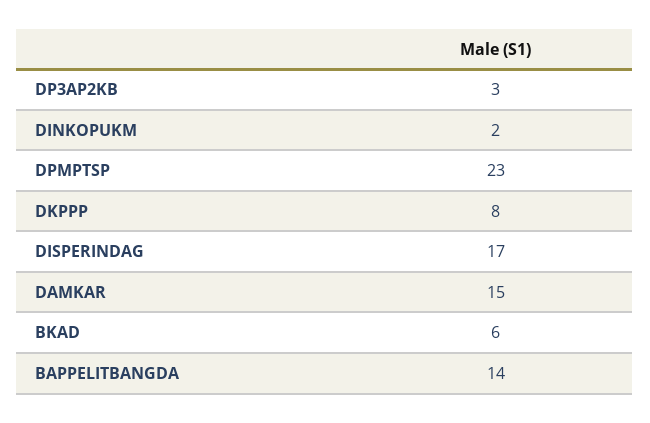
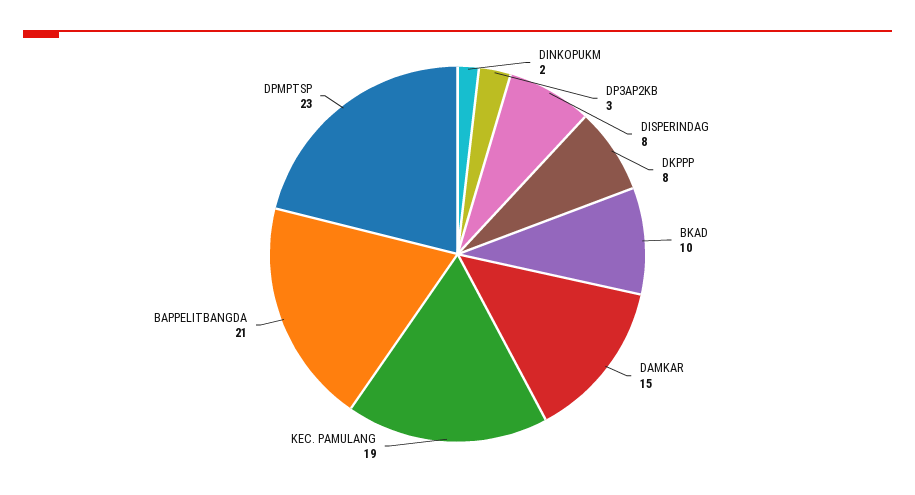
  {
    "DP3AP2KB": 3,
    "DINKOPUKM": 2,
    "DPMPTSP": 23,
    "DKPPP": 8,
-   "DISPERINDAG": 17,
+   "DISPERINDAG": 8,
    "DAMKAR": 15,
-   "BKAD": 6,
+   "BKAD": 10,
-   "BAPPELITBANGDA": 14
+   "BAPPELITBANGDA": 21,
+   "KEC. PAMULANG": 19
  }

